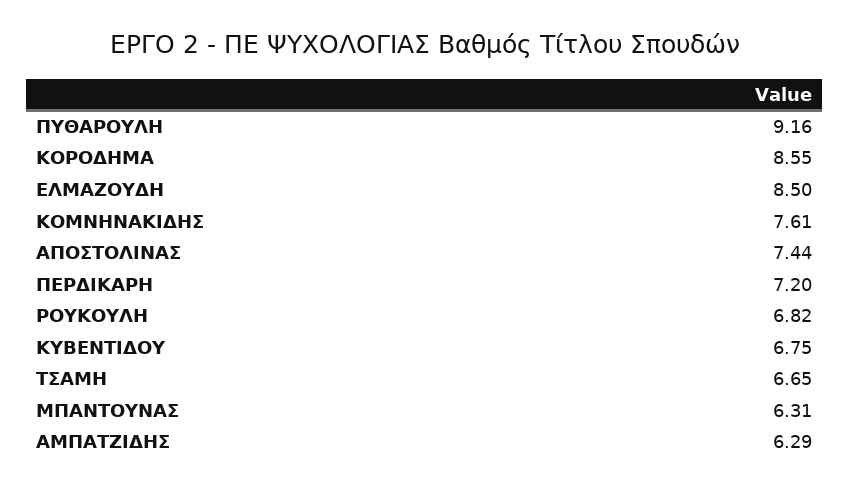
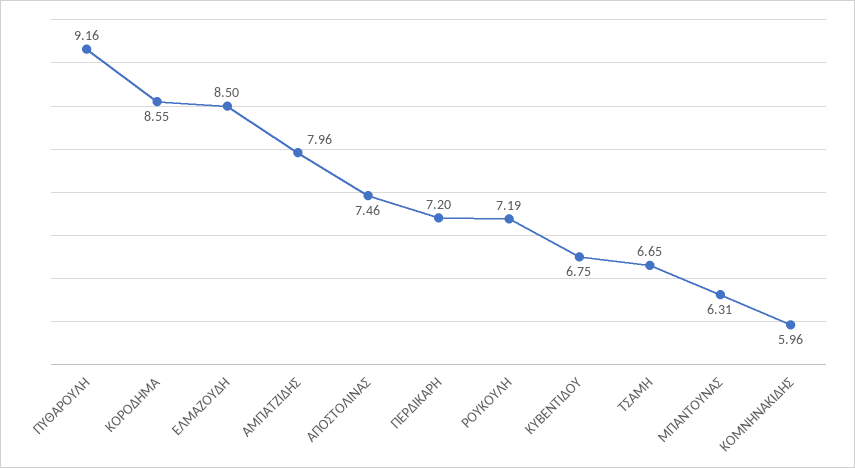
  {
    "ΠΥΘΑΡΟΥΛΗ": 9.16,
    "ΚΟΡΟΔΗΜΑ": 8.55,
    "ΕΛΜΑΖΟΥΔΗ": 8.5,
-   "ΚΟΜΝΗΝΑΚΙΔΗΣ": 7.61,
+   "ΚΟΜΝΗΝΑΚΙΔΗΣ": 5.96,
-   "ΑΠΟΣΤΟΛΙΝΑΣ": 7.44,
+   "ΑΠΟΣΤΟΛΙΝΑΣ": 7.46,
    "ΠΕΡΔΙΚΑΡΗ": 7.2,
-   "ΡΟΥΚΟΥΛΗ": 6.82,
+   "ΡΟΥΚΟΥΛΗ": 7.19,
    "ΚΥΒΕΝΤΙΔΟΥ": 6.75,
    "ΤΣΑΜΗ": 6.65,
    "ΜΠΑΝΤΟΥΝΑΣ": 6.31,
-   "ΑΜΠΑΤΖΙΔΗΣ": 6.29
+   "ΑΜΠΑΤΖΙΔΗΣ": 7.96
  }

